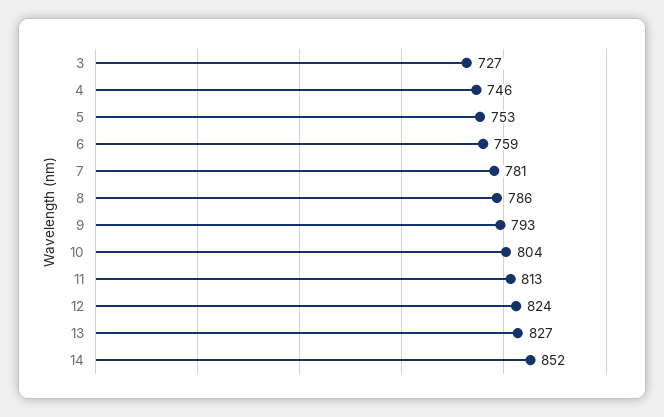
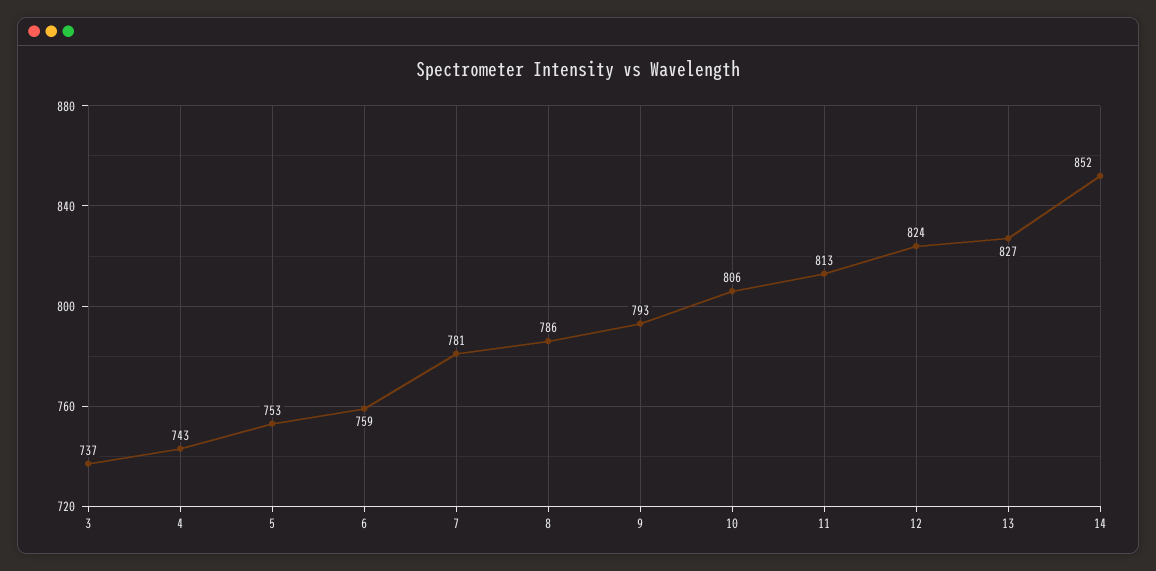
  {
-   "3": 727,
+   "3": 737,
-   "4": 746,
+   "4": 743,
    "5": 753,
    "6": 759,
    "7": 781,
    "8": 786,
    "9": 793,
-   "10": 804,
+   "10": 806,
    "11": 813,
    "12": 824,
    "13": 827,
    "14": 852
  }

